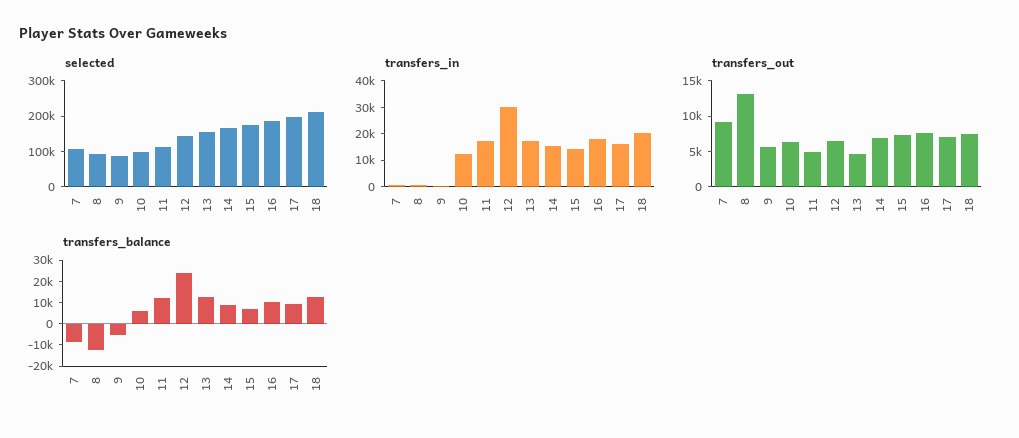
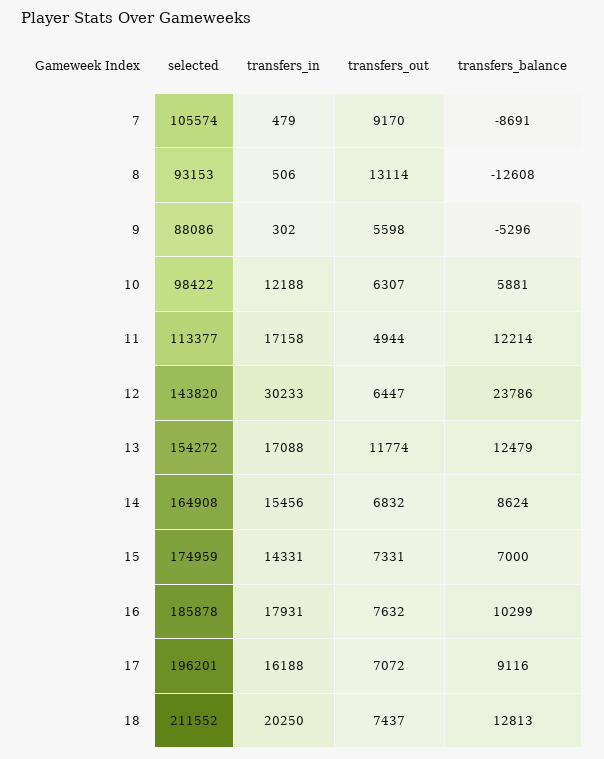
  {
    "selected": {
      "7": 105574,
      "8": 93153,
      "9": 88086,
      "10": 98422,
      "11": 113377,
      "12": 143820,
      "13": 154272,
      "14": 164908,
      "15": 174959,
      "16": 185878,
      "17": 196201,
      "18": 211552
    },
    "transfers_in": {
      "7": 479,
      "8": 506,
      "9": 302,
      "10": 12188,
      "11": 17158,
      "12": 30233,
      "13": 17088,
      "14": 15456,
      "15": 14331,
      "16": 17931,
      "17": 16188,
      "18": 20250
    },
    "transfers_out": {
      "7": 9170,
      "8": 13114,
      "9": 5598,
      "10": 6307,
      "11": 4944,
      "12": 6447,
-     "13": 5000,
+     "13": 11774,
      "14": 6832,
      "15": 7331,
      "16": 7632,
      "17": 7072,
      "18": 7437
    },
    "transfers_balance": {
      "7": -8691,
      "8": -12608,
      "9": -5296,
      "10": 5881,
      "11": 12214,
      "12": 23786,
      "13": 12479,
      "14": 8624,
      "15": 7000,
      "16": 10299,
      "17": 9116,
      "18": 12813
    }
  }

